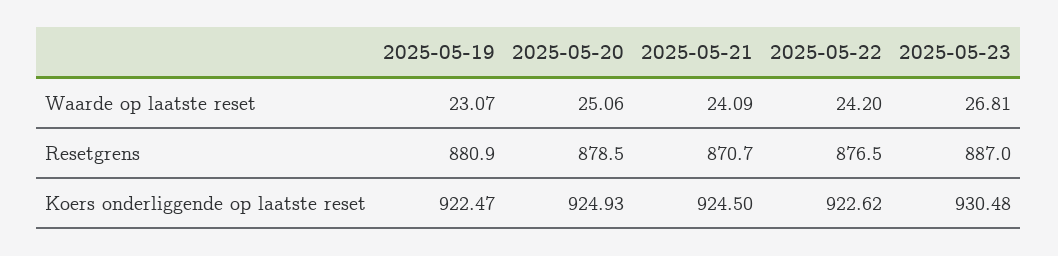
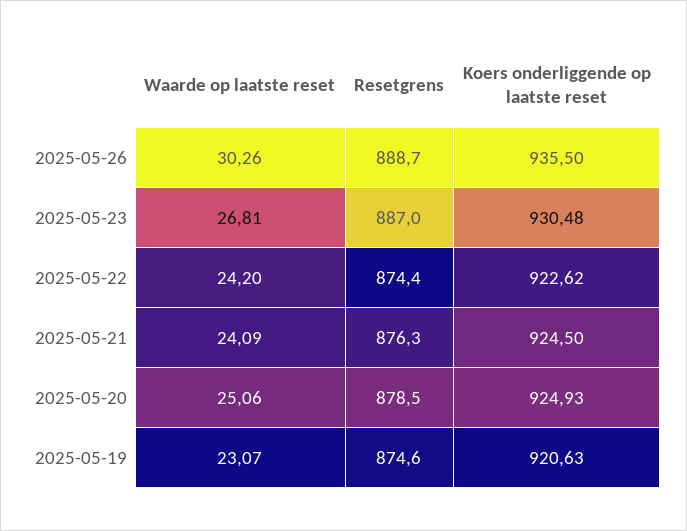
  {
    "2025-05-19": {
      "Waarde op laatste reset": 23.07,
-     "Resetgrens": 880.9,
+     "Resetgrens": 874.6,
-     "Koers onderliggende op laatste reset": 922.47
+     "Koers onderliggende op laatste reset": 920.63
    },
    "2025-05-20": {
      "Waarde op laatste reset": 25.06,
      "Resetgrens": 878.5,
      "Koers onderliggende op laatste reset": 924.93
    },
    "2025-05-21": {
      "Waarde op laatste reset": 24.09,
-     "Resetgrens": 870.7,
+     "Resetgrens": 876.3,
      "Koers onderliggende op laatste reset": 924.5
    },
    "2025-05-22": {
      "Waarde op laatste reset": 24.2,
-     "Resetgrens": 876.5,
+     "Resetgrens": 874.4,
      "Koers onderliggende op laatste reset": 922.62
    },
    "2025-05-23": {
      "Waarde op laatste reset": 26.81,
      "Resetgrens": 887,
      "Koers onderliggende op laatste reset": 930.48
-   }
+   },
+   "2025-05-26": {
+     "Waarde op laatste reset": 30.26,
+     "Resetgrens": 888.7,
+     "Koers onderliggende op laatste reset": 935.5
+   }
  }

